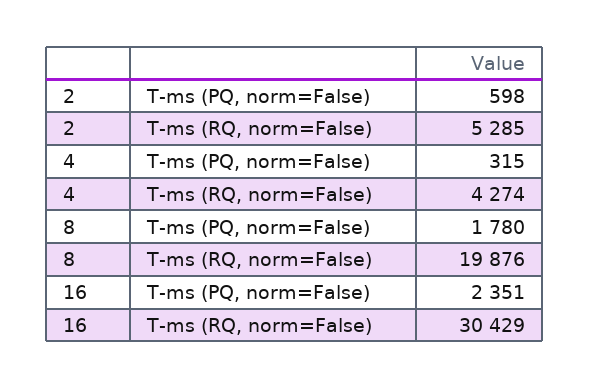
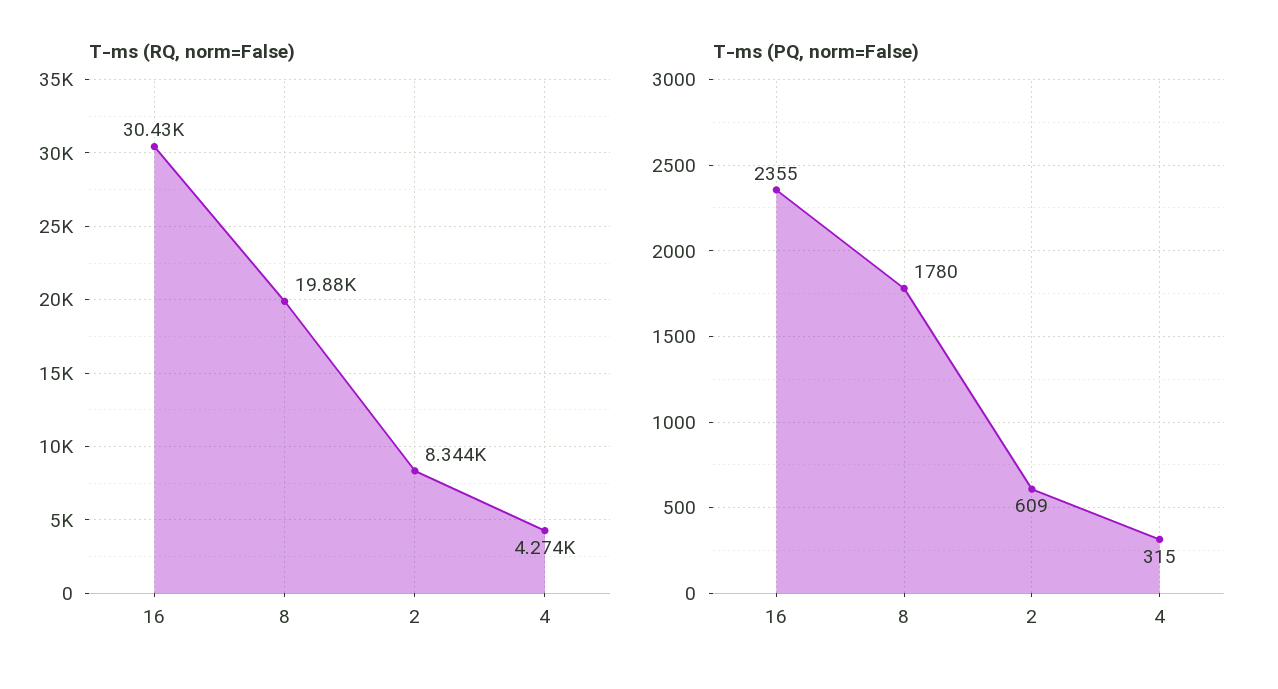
  {
    "T-ms (PQ, norm=False)": {
-     "2": 598,
+     "2": 609,
      "4": 315,
      "8": 1780,
-     "16": 2351
+     "16": 2355
    },
    "T-ms (RQ, norm=False)": {
-     "2": 5285,
+     "2": 8344,
      "4": 4274,
      "8": 19876,
      "16": 30429
    }
  }

